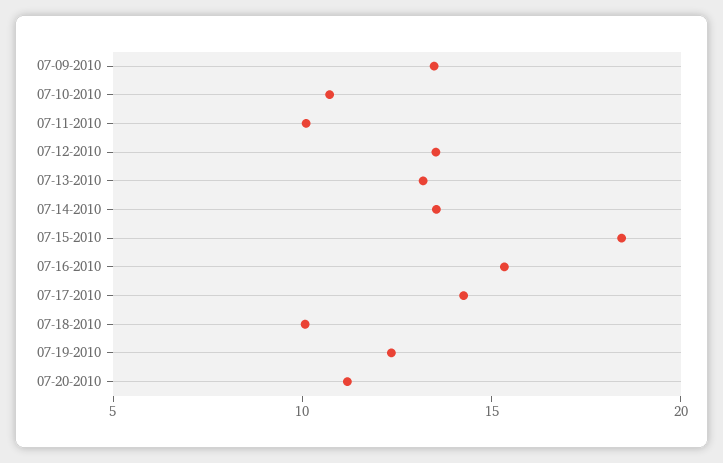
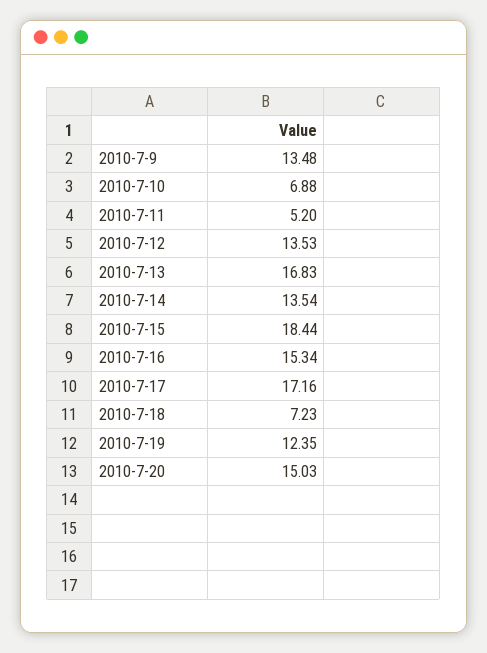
  {
    "07-09-2010": 13.48,
-   "07-10-2010": 11,
+   "07-10-2010": 6.88,
-   "07-11-2010": 10,
+   "07-11-2010": 5.2,
    "07-12-2010": 13.53,
-   "07-13-2010": 13,
+   "07-13-2010": 16.83,
    "07-14-2010": 13.54,
    "07-15-2010": 18.44,
    "07-16-2010": 15.34,
-   "07-17-2010": 14,
+   "07-17-2010": 17.16,
-   "07-18-2010": 10,
+   "07-18-2010": 7.23,
    "07-19-2010": 12.35,
-   "07-20-2010": 11
+   "07-20-2010": 15.03
  }

